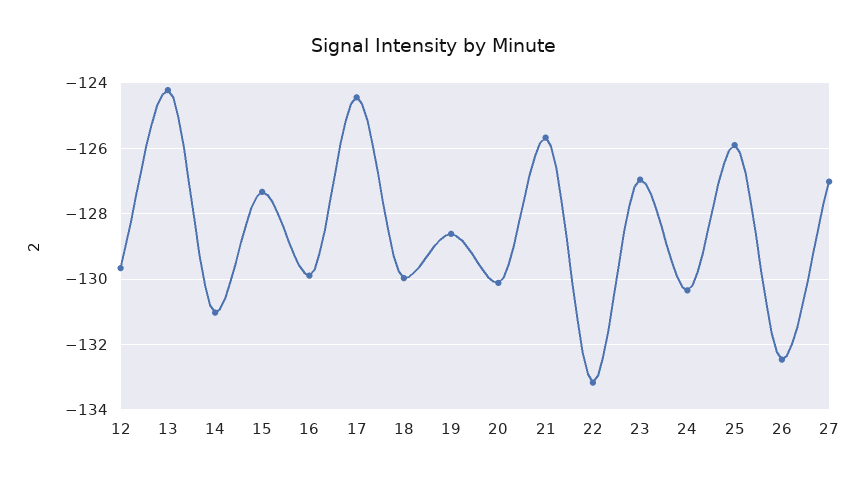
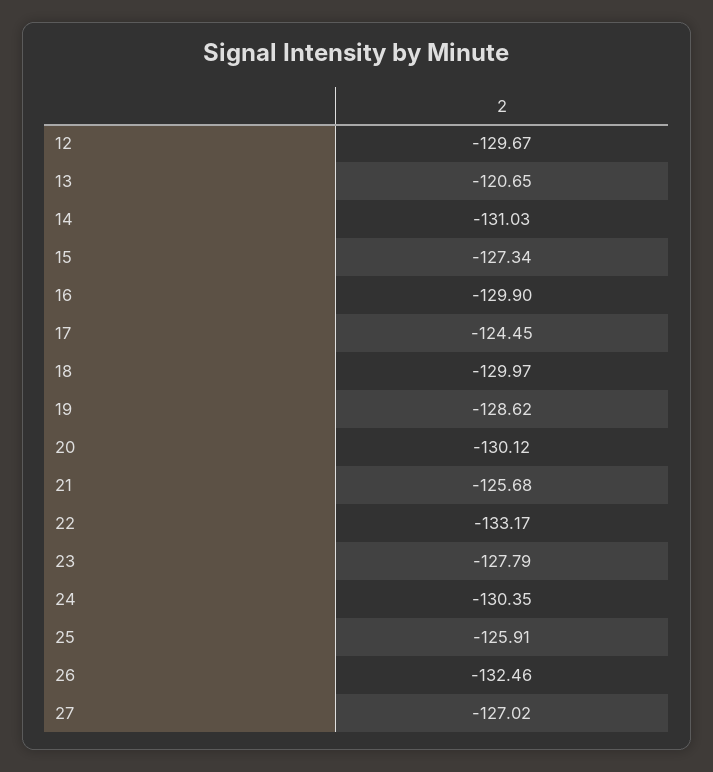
  {
    "12": -129.67,
-   "13": -124.2,
+   "13": -120.65,
    "14": -131.03,
    "15": -127.34,
    "16": -129.9,
    "17": -124.45,
    "18": -129.97,
    "19": -128.62,
    "20": -130.12,
    "21": -125.68,
    "22": -133.17,
-   "23": -127,
+   "23": -127.79,
    "24": -130.35,
    "25": -125.91,
    "26": -132.46,
    "27": -127.02
  }

